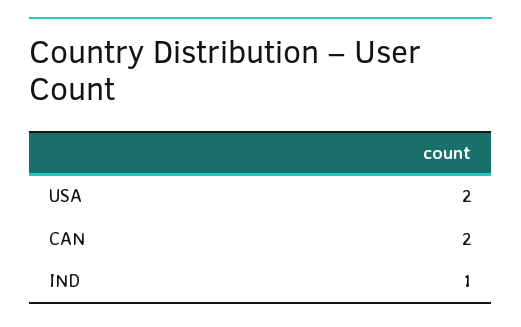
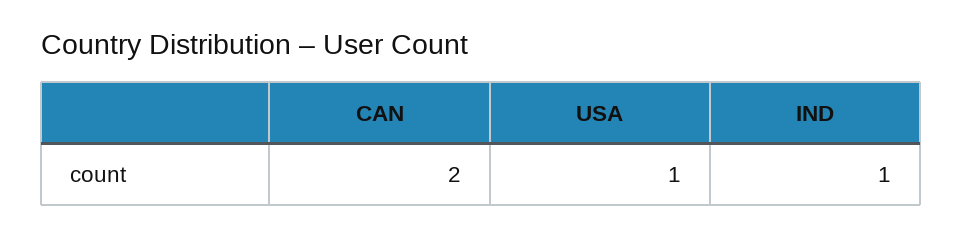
  {
-   "USA": 2,
+   "USA": 1,
    "CAN": 2,
    "IND": 1
  }

